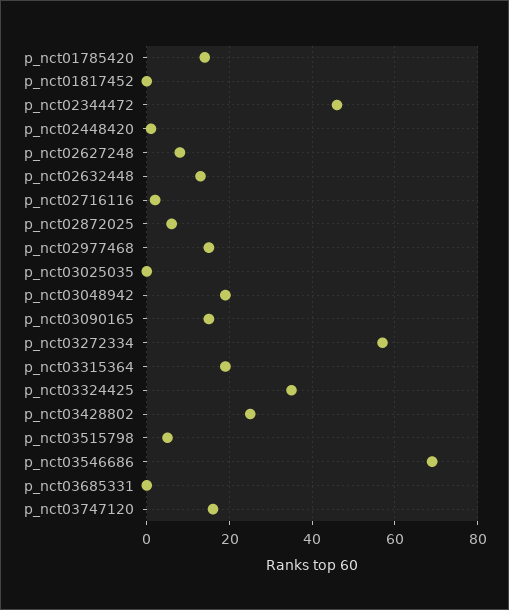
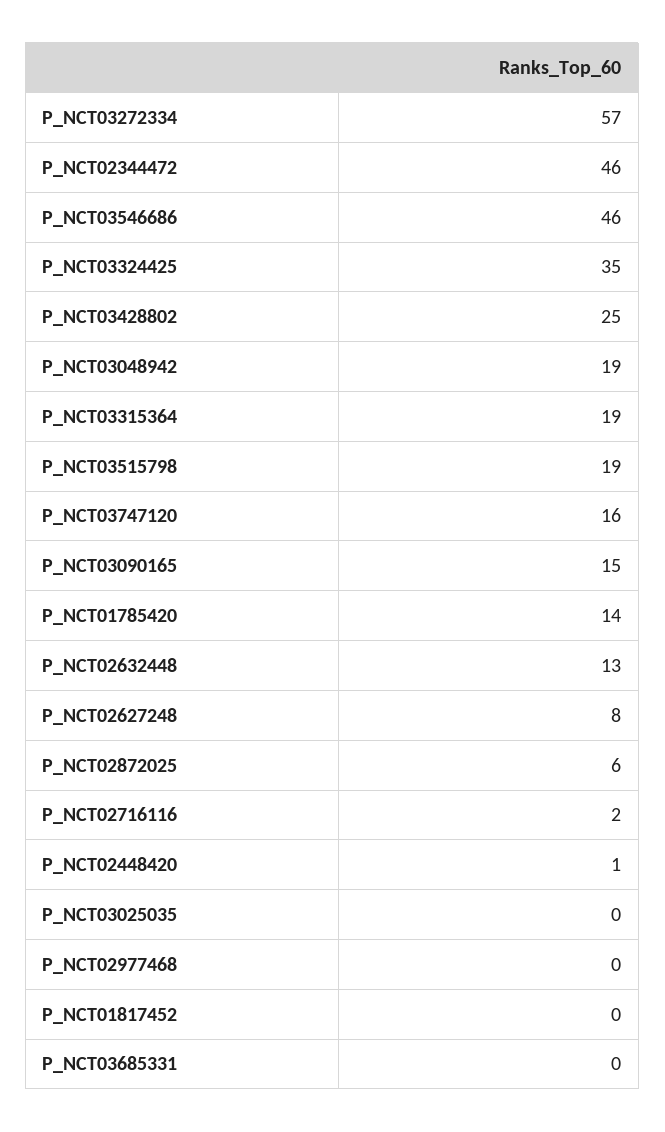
  {
    "p_nct01785420": 14,
    "p_nct01817452": 0,
    "p_nct02344472": 46,
    "p_nct02448420": 1,
    "p_nct02627248": 8,
    "p_nct02632448": 13,
    "p_nct02716116": 2,
    "p_nct02872025": 6,
-   "p_nct02977468": 15,
+   "p_nct02977468": 0,
    "p_nct03025035": 0,
    "p_nct03048942": 19,
    "p_nct03090165": 15,
    "p_nct03272334": 57,
    "p_nct03315364": 19,
    "p_nct03324425": 35,
    "p_nct03428802": 25,
-   "p_nct03515798": 5,
+   "p_nct03515798": 19,
-   "p_nct03546686": 70,
+   "p_nct03546686": 46,
    "p_nct03685331": 0,
    "p_nct03747120": 16
  }

